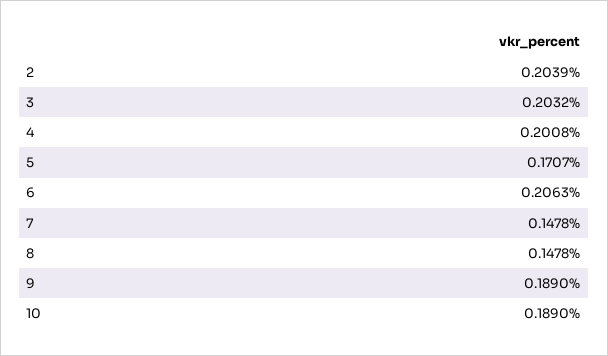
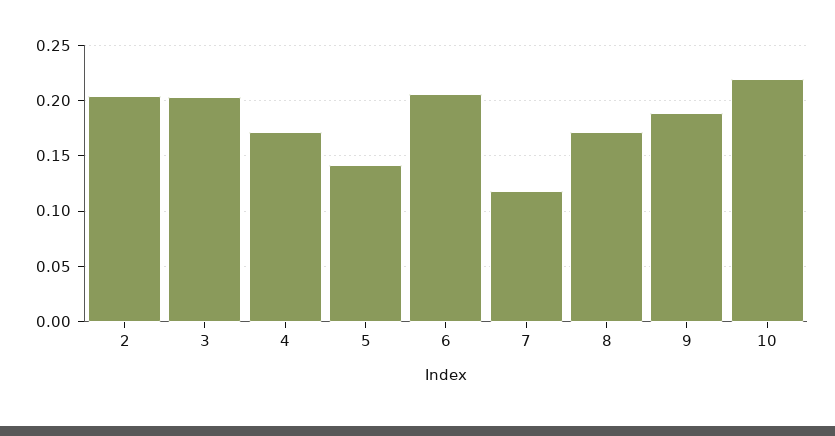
  {
    "2": 0.2039,
    "3": 0.2032,
-   "4": 0.2008,
+   "4": 0.17,
-   "5": 0.1707,
+   "5": 0.14,
    "6": 0.2063,
-   "7": 0.1478,
+   "7": 0.12,
-   "8": 0.1478,
+   "8": 0.17,
    "9": 0.189,
-   "10": 0.189
+   "10": 0.22
  }

